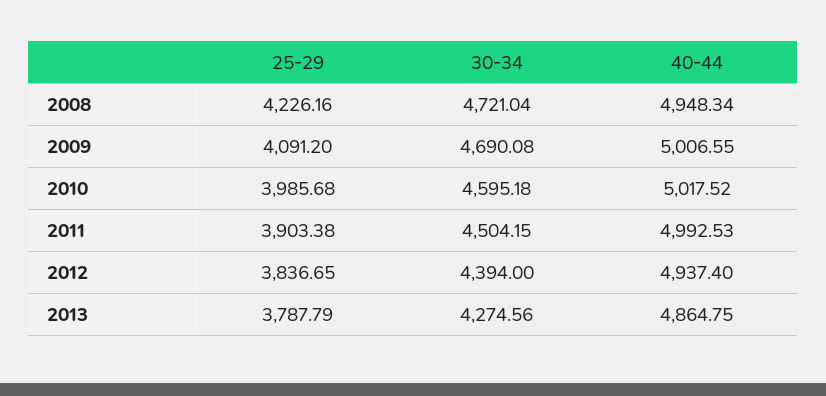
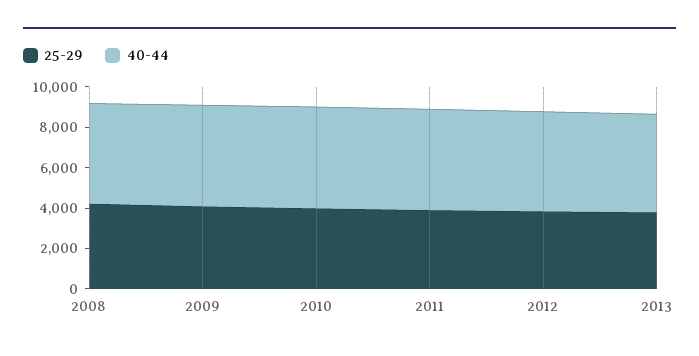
  {
    "25-29": {
      "2008": 4226.16,
      "2009": 4091.2,
      "2010": 3985.68,
      "2011": 3903.38,
      "2012": 3836.65,
      "2013": 3787.79
    },
-   "30-34": {
-     "2008": 4721.04,
-     "2009": 4690.08,
-     "2010": 4595.18,
-     "2011": 4504.15,
-     "2012": 4394,
-     "2013": 4274.56
-   },
    "40-44": {
      "2008": 4948.34,
      "2009": 5006.55,
      "2010": 5017.52,
      "2011": 4992.53,
      "2012": 4937.4,
      "2013": 4864.75
    }
  }

